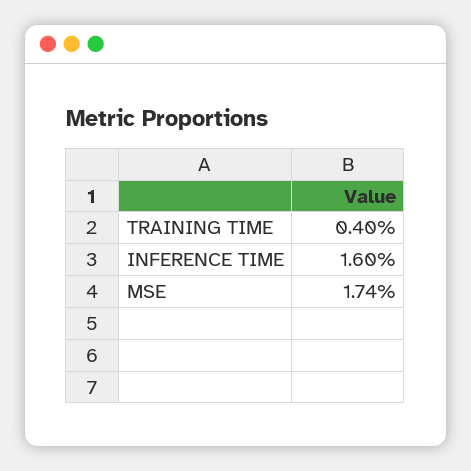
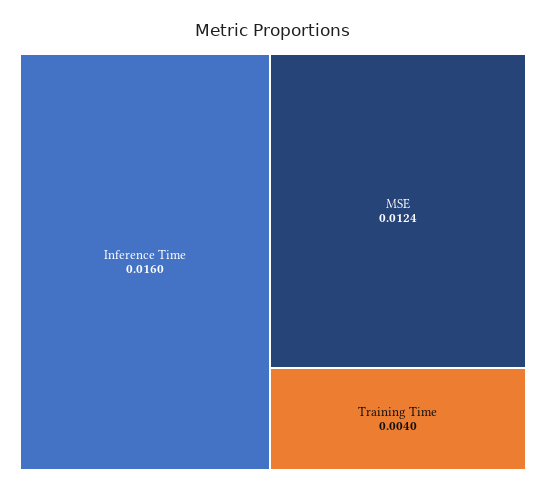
  {
    "TRAINING TIME": 0.004,
    "INFERENCE TIME": 0.016,
-   "MSE": 0.0174
+   "MSE": 0.0124
  }

